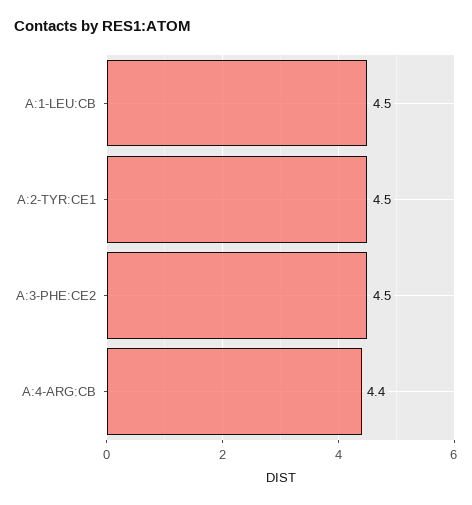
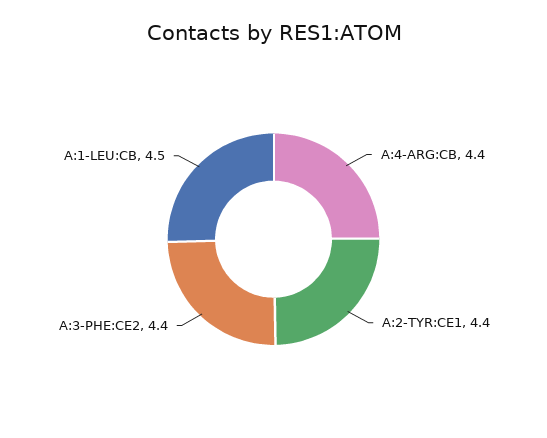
  {
    "A:1-LEU:CB": 4.5,
-   "A:2-TYR:CE1": 4.5,
+   "A:2-TYR:CE1": 4.4,
-   "A:3-PHE:CE2": 4.5,
+   "A:3-PHE:CE2": 4.4,
    "A:4-ARG:CB": 4.4
  }

